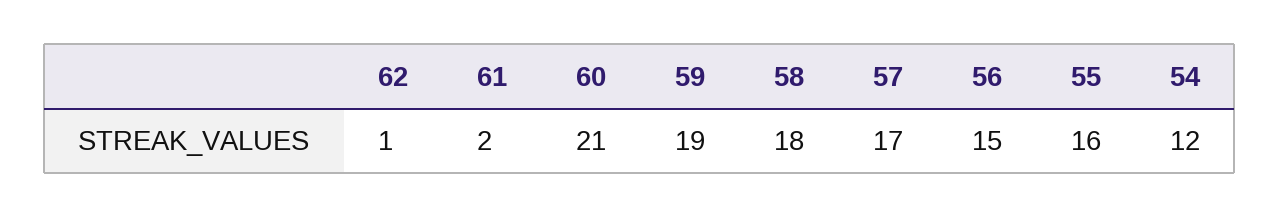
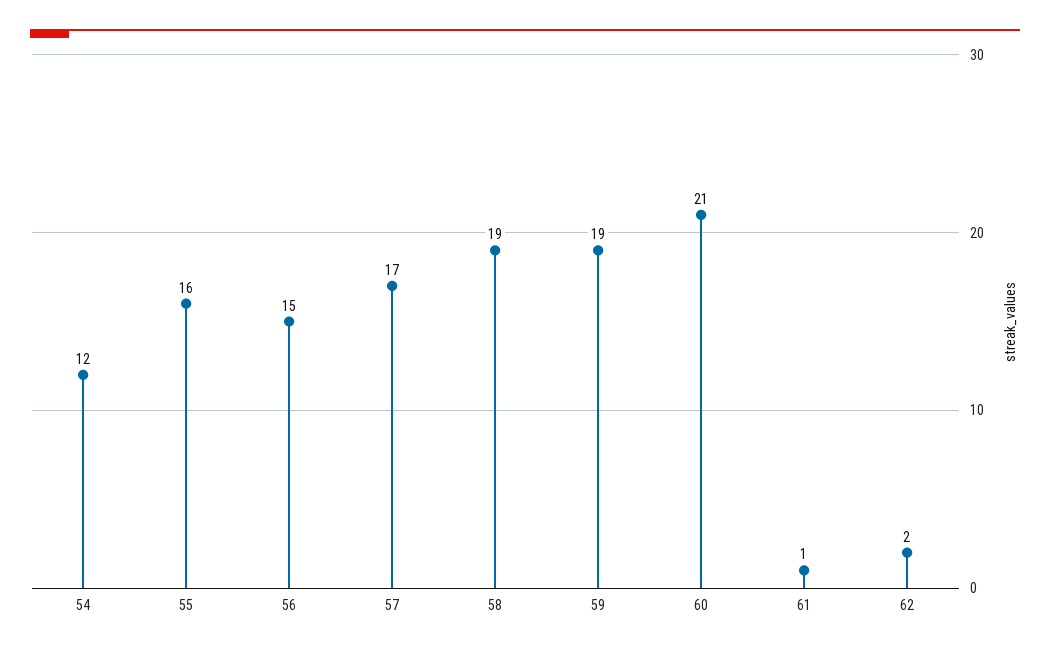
  {
-   "62": 1,
+   "62": 2,
-   "61": 2,
+   "61": 1,
    "60": 21,
    "59": 19,
-   "58": 18,
+   "58": 19,
    "57": 17,
    "56": 15,
    "55": 16,
    "54": 12
  }

